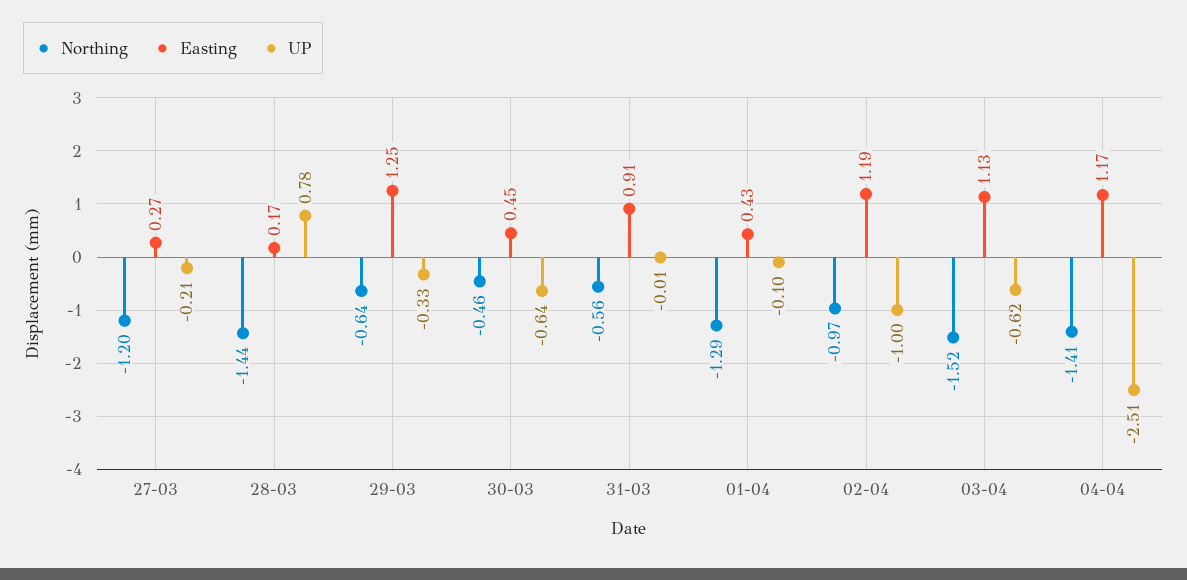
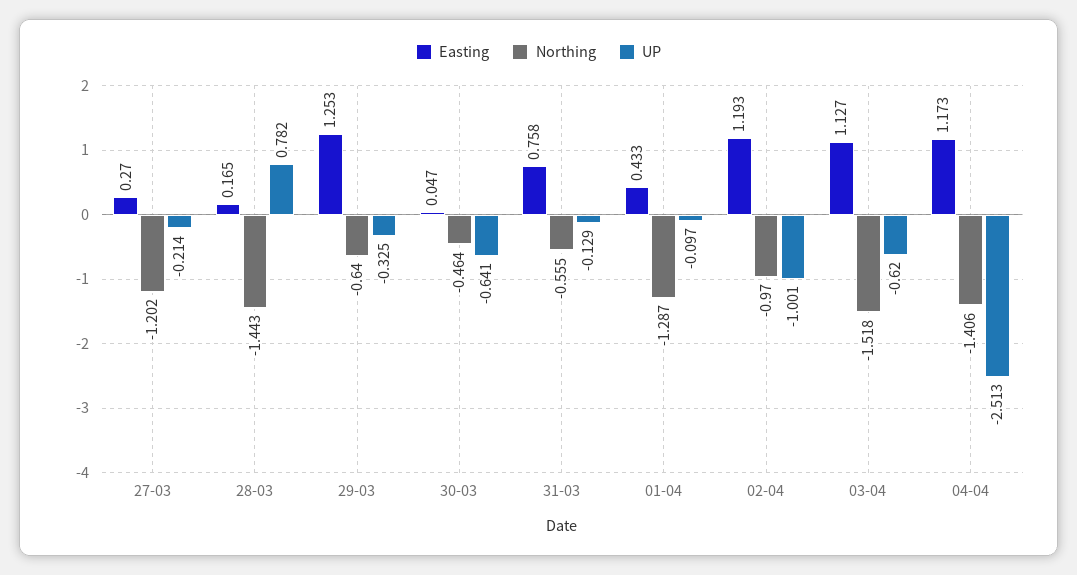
  {
    "Northing": {
      "27-03": -1.202,
      "28-03": -1.443,
      "29-03": -0.64,
      "30-03": -0.464,
      "31-03": -0.555,
      "01-04": -1.287,
      "02-04": -0.97,
      "03-04": -1.518,
      "04-04": -1.406
    },
    "Easting": {
      "27-03": 0.27,
      "28-03": 0.165,
      "29-03": 1.253,
-     "30-03": 0.45,
+     "30-03": 0.047,
-     "31-03": 0.91,
+     "31-03": 0.758,
      "01-04": 0.433,
      "02-04": 1.193,
      "03-04": 1.127,
      "04-04": 1.173
    },
    "UP": {
      "27-03": -0.214,
      "28-03": 0.782,
      "29-03": -0.325,
      "30-03": -0.641,
-     "31-03": -0.01,
+     "31-03": -0.129,
      "01-04": -0.097,
      "02-04": -1.001,
      "03-04": -0.62,
      "04-04": -2.513
    }
  }

